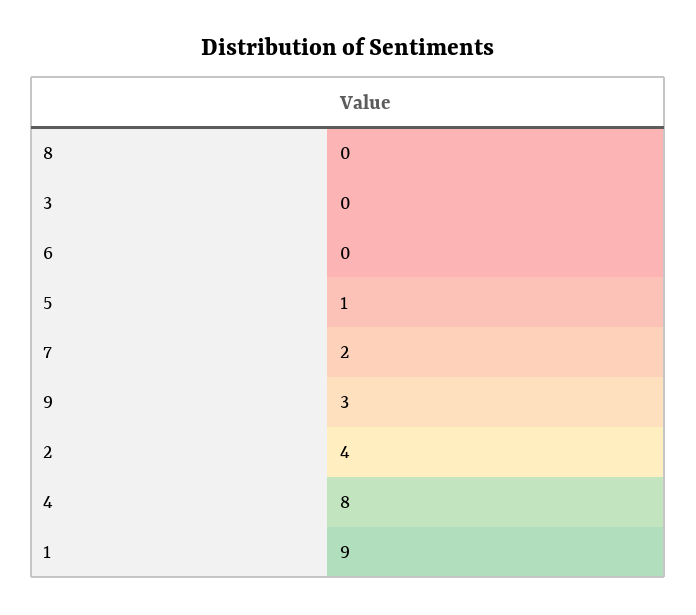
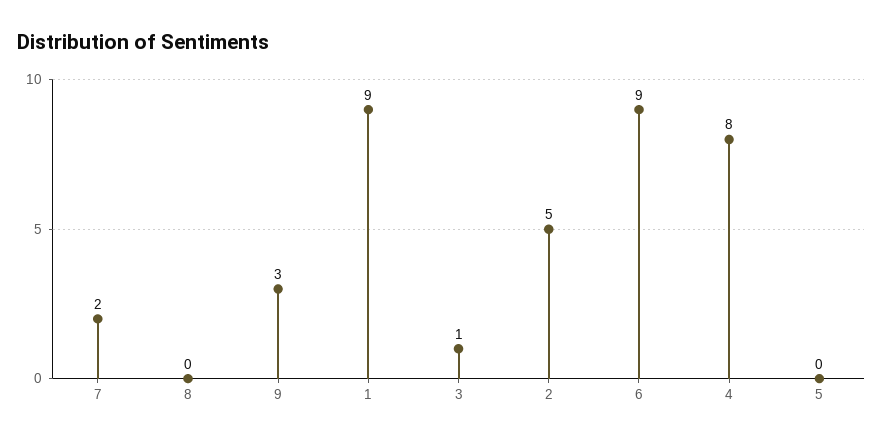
  {
    "8": 0,
-   "3": 0,
+   "3": 1,
-   "6": 0,
+   "6": 9,
-   "5": 1,
+   "5": 0,
    "7": 2,
    "9": 3,
-   "2": 4,
+   "2": 5,
    "4": 8,
    "1": 9
  }

